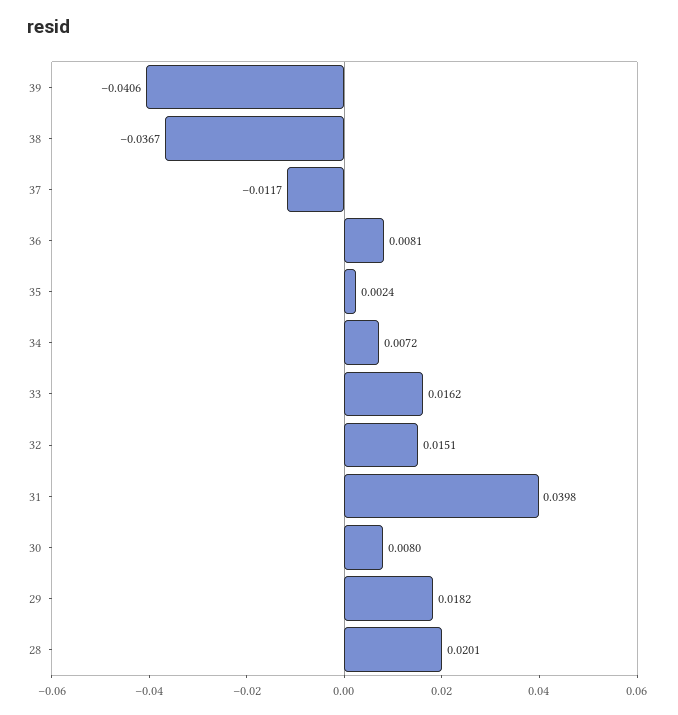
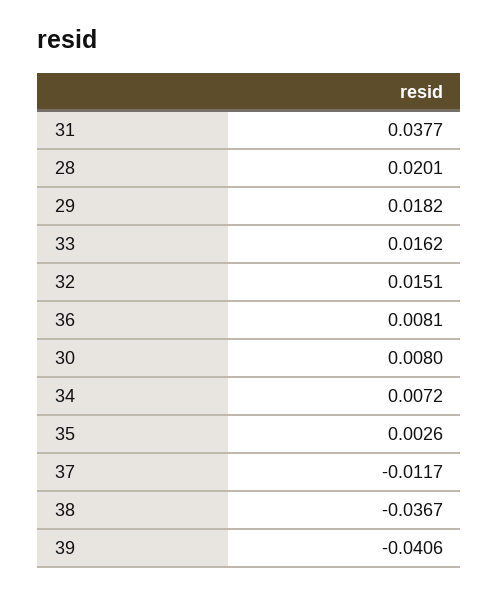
  {
    "39": -0.0406,
    "38": -0.0367,
    "37": -0.0117,
    "36": 0.0081,
-   "35": 0.0024,
+   "35": 0.0026,
    "34": 0.0072,
    "33": 0.0162,
    "32": 0.0151,
-   "31": 0.0398,
+   "31": 0.0377,
    "30": 0.008,
    "29": 0.0182,
    "28": 0.0201
  }

